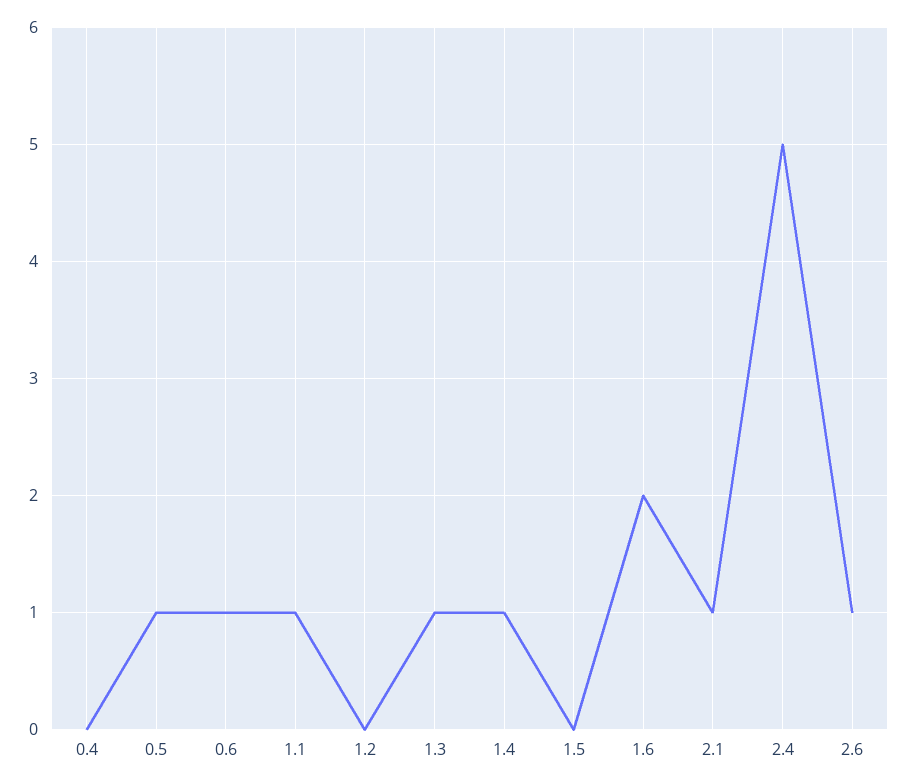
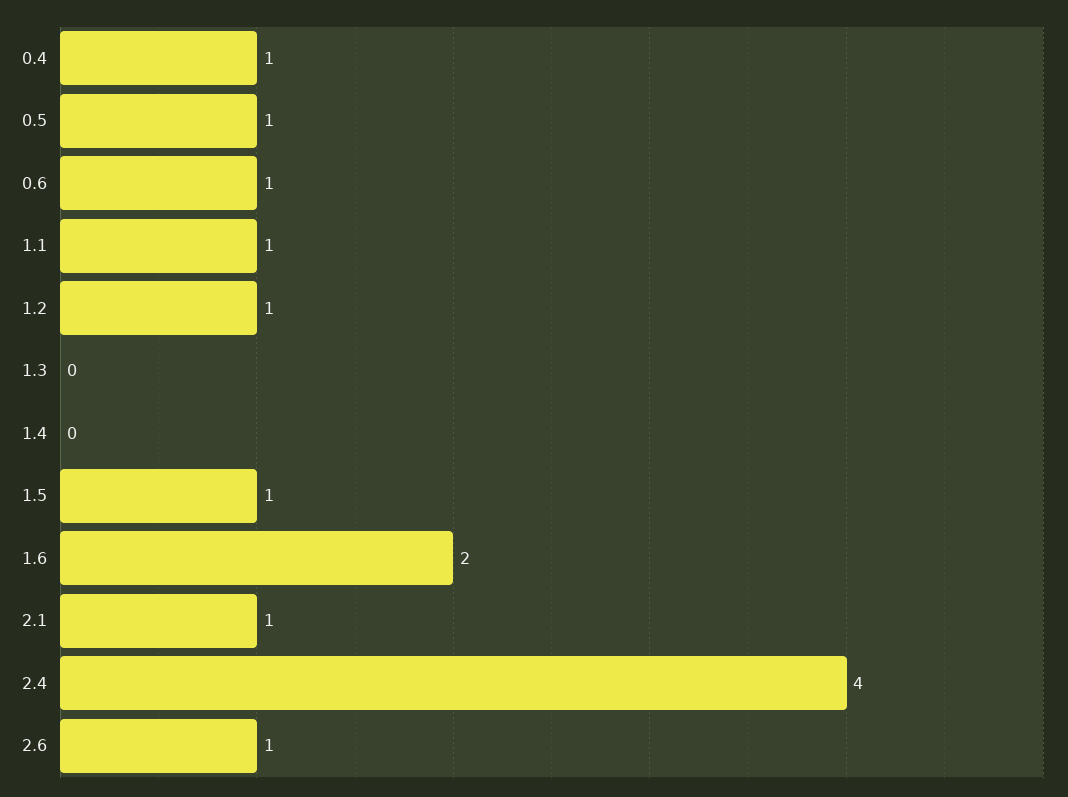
  {
-   "0.4": 0,
+   "0.4": 1,
    "0.5": 1,
    "0.6": 1,
    "1.1": 1,
-   "1.2": 0,
+   "1.2": 1,
-   "1.3": 1,
+   "1.3": 0,
-   "1.4": 1,
+   "1.4": 0,
-   "1.5": 0,
+   "1.5": 1,
    "1.6": 2,
    "2.1": 1,
-   "2.4": 5,
+   "2.4": 4,
    "2.6": 1
  }

